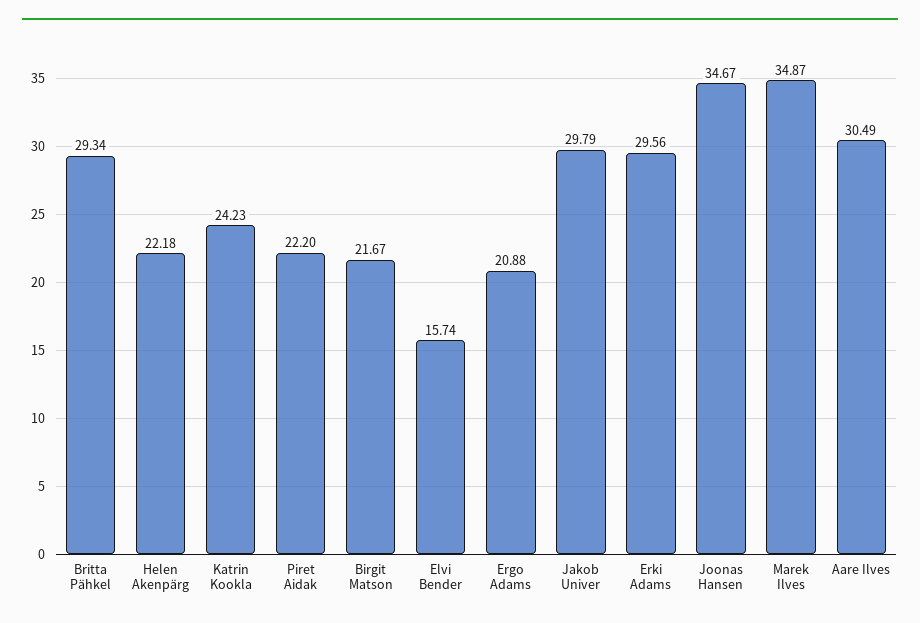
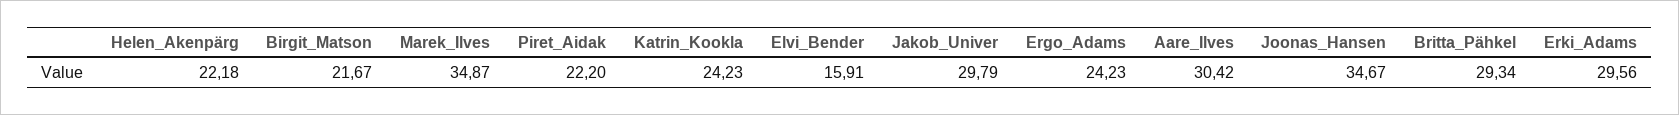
  {
    "Britta Pähkel": 29.34,
    "Helen Akenpärg": 22.18,
    "Katrin Kookla": 24.23,
    "Piret Aidak": 22.2,
    "Birgit Matson": 21.67,
-   "Elvi Bender": 15.74,
+   "Elvi Bender": 15.91,
-   "Ergo Adams": 20.88,
+   "Ergo Adams": 24.23,
    "Jakob Univer": 29.79,
    "Erki Adams": 29.56,
    "Joonas Hansen": 34.67,
    "Marek Ilves": 34.87,
-   "Aare Ilves": 30.49
+   "Aare Ilves": 30.42
  }

